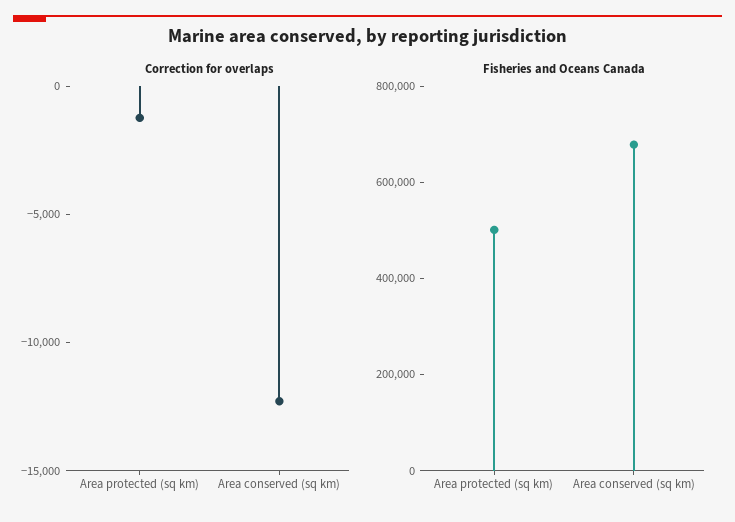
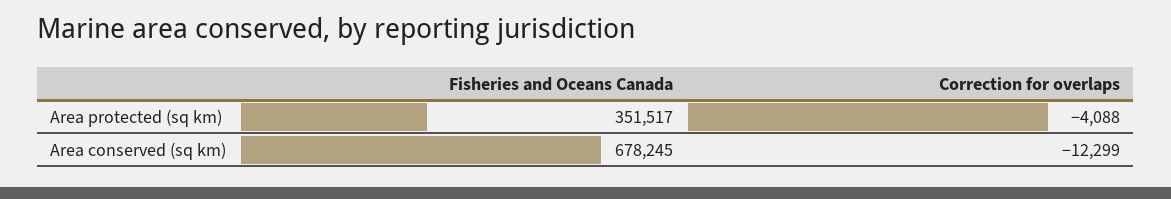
  {
    "Correction for overlaps": {
-     "Area protected (sq km)": -1000,
+     "Area protected (sq km)": -4088,
      "Area conserved (sq km)": -12299
    },
    "Fisheries and Oceans Canada": {
-     "Area protected (sq km)": 500000,
+     "Area protected (sq km)": 351517,
      "Area conserved (sq km)": 678245
    }
  }

